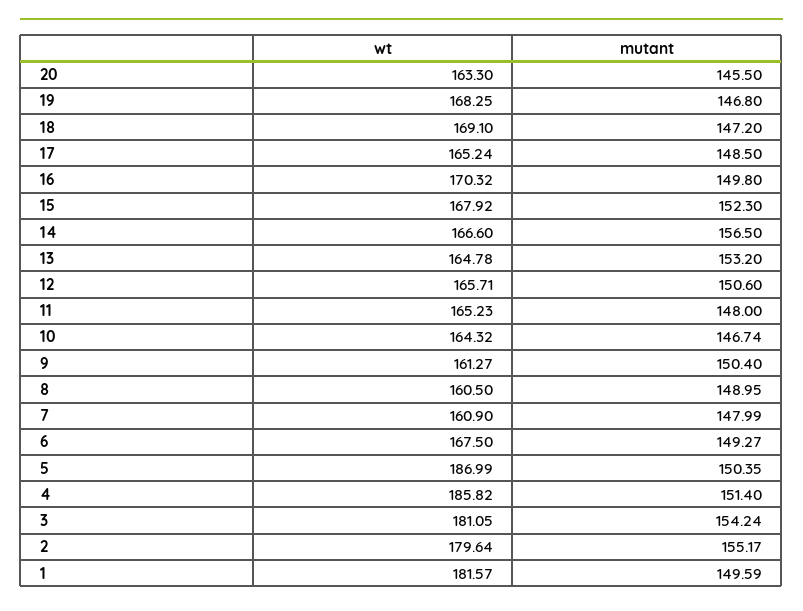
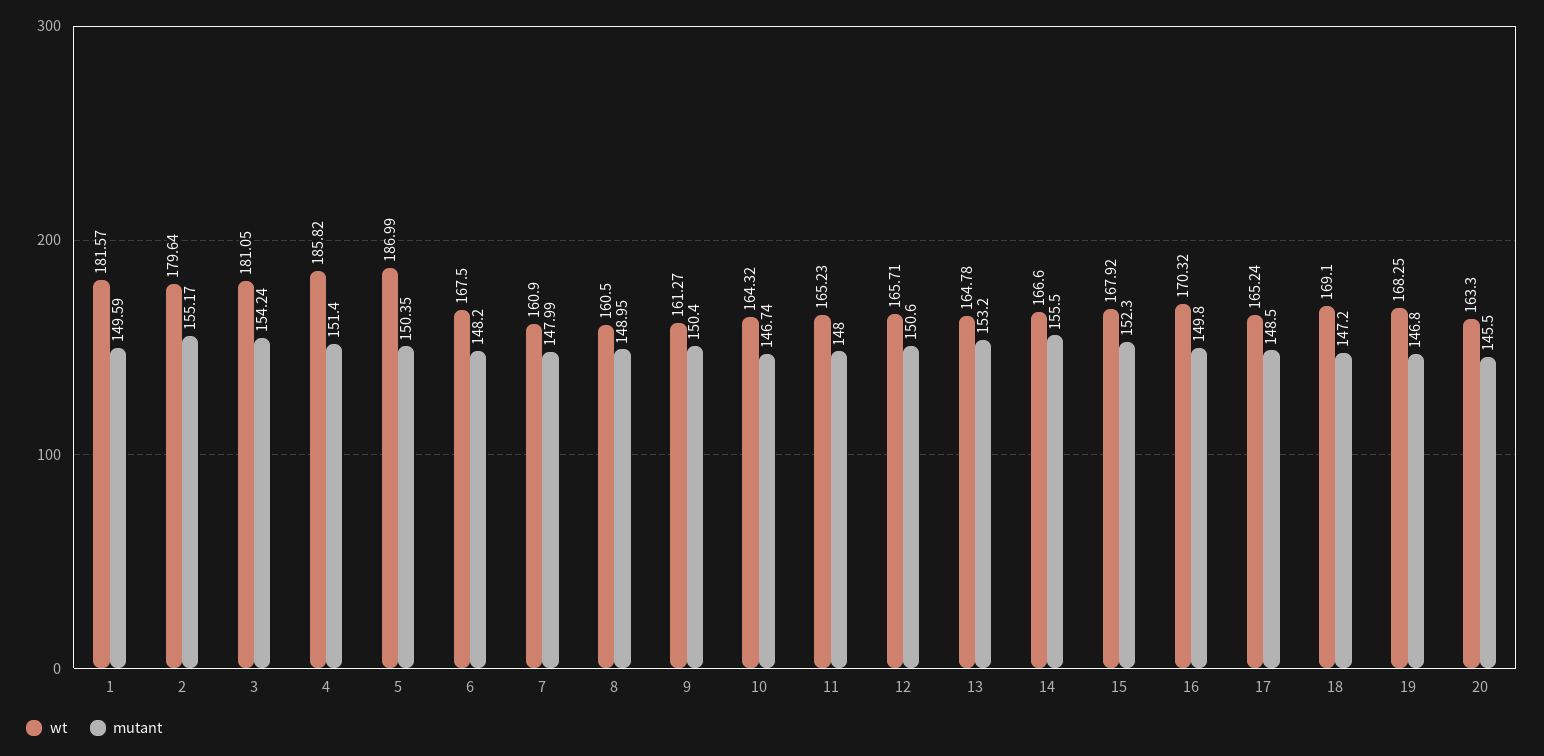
  {
    "wt": {
      "20": 163.3,
      "19": 168.25,
      "18": 169.1,
      "17": 165.24,
      "16": 170.32,
      "15": 167.92,
      "14": 166.6,
      "13": 164.78,
      "12": 165.71,
      "11": 165.23,
      "10": 164.32,
      "9": 161.27,
      "8": 160.5,
      "7": 160.9,
      "6": 167.5,
      "5": 186.99,
      "4": 185.82,
      "3": 181.05,
      "2": 179.64,
      "1": 181.57
    },
    "mutant": {
      "20": 145.5,
      "19": 146.8,
      "18": 147.2,
      "17": 148.5,
      "16": 149.8,
      "15": 152.3,
-     "14": 156.5,
+     "14": 155.5,
      "13": 153.2,
      "12": 150.6,
      "11": 148,
      "10": 146.74,
      "9": 150.4,
      "8": 148.95,
      "7": 147.99,
-     "6": 149.27,
+     "6": 148.2,
      "5": 150.35,
      "4": 151.4,
      "3": 154.24,
      "2": 155.17,
      "1": 149.59
    }
  }

